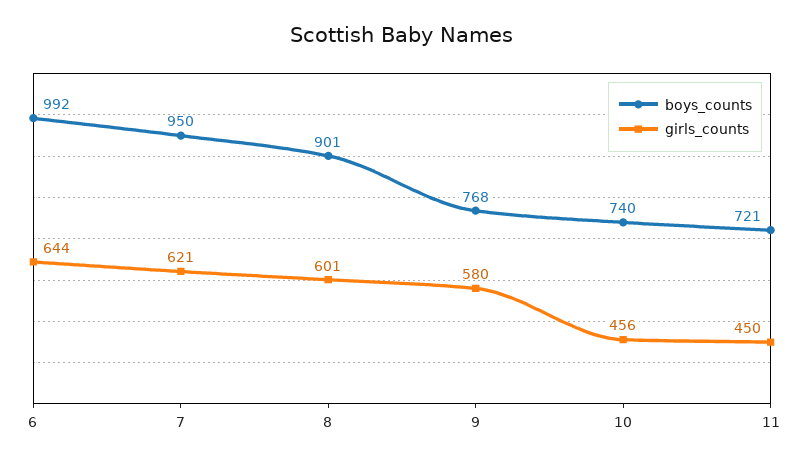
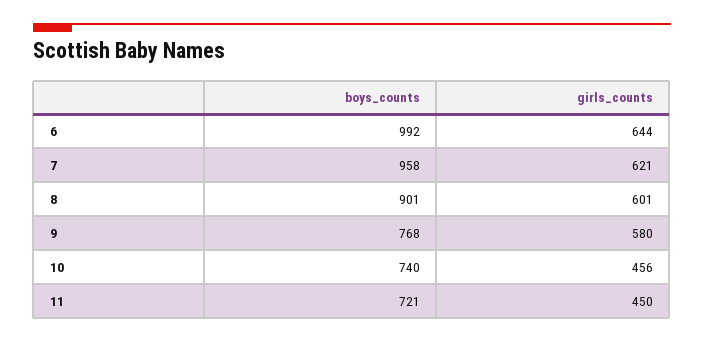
  {
    "boys_counts": {
      "6": 992,
-     "7": 950,
+     "7": 958,
      "8": 901,
      "9": 768,
      "10": 740,
      "11": 721
    },
    "girls_counts": {
      "6": 644,
      "7": 621,
      "8": 601,
      "9": 580,
      "10": 456,
      "11": 450
    }
  }

